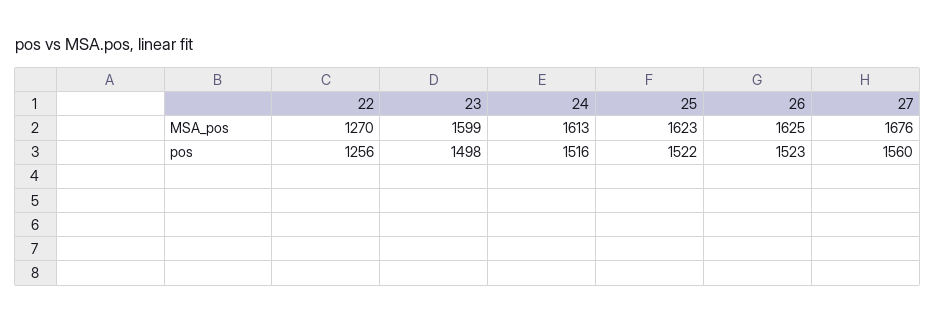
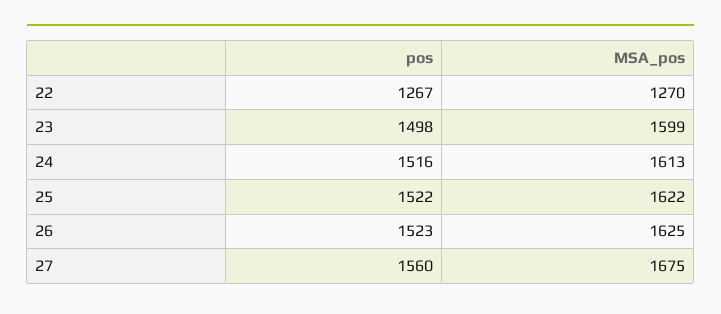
  {
    "22": {
      "MSA_pos": 1270,
-     "pos": 1256
+     "pos": 1267
    },
    "23": {
      "MSA_pos": 1599,
      "pos": 1498
    },
    "24": {
      "MSA_pos": 1613,
      "pos": 1516
    },
    "25": {
-     "MSA_pos": 1623,
+     "MSA_pos": 1622,
      "pos": 1522
    },
    "26": {
      "MSA_pos": 1625,
      "pos": 1523
    },
    "27": {
-     "MSA_pos": 1676,
+     "MSA_pos": 1675,
      "pos": 1560
    }
  }

